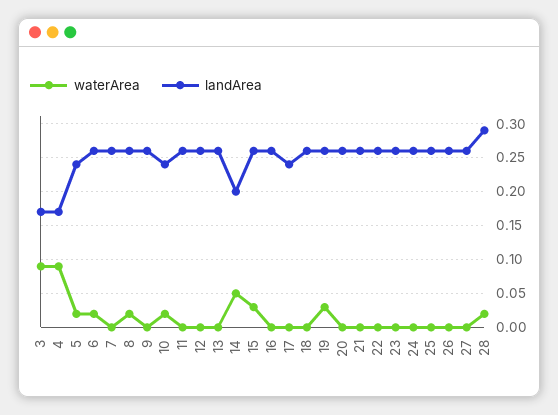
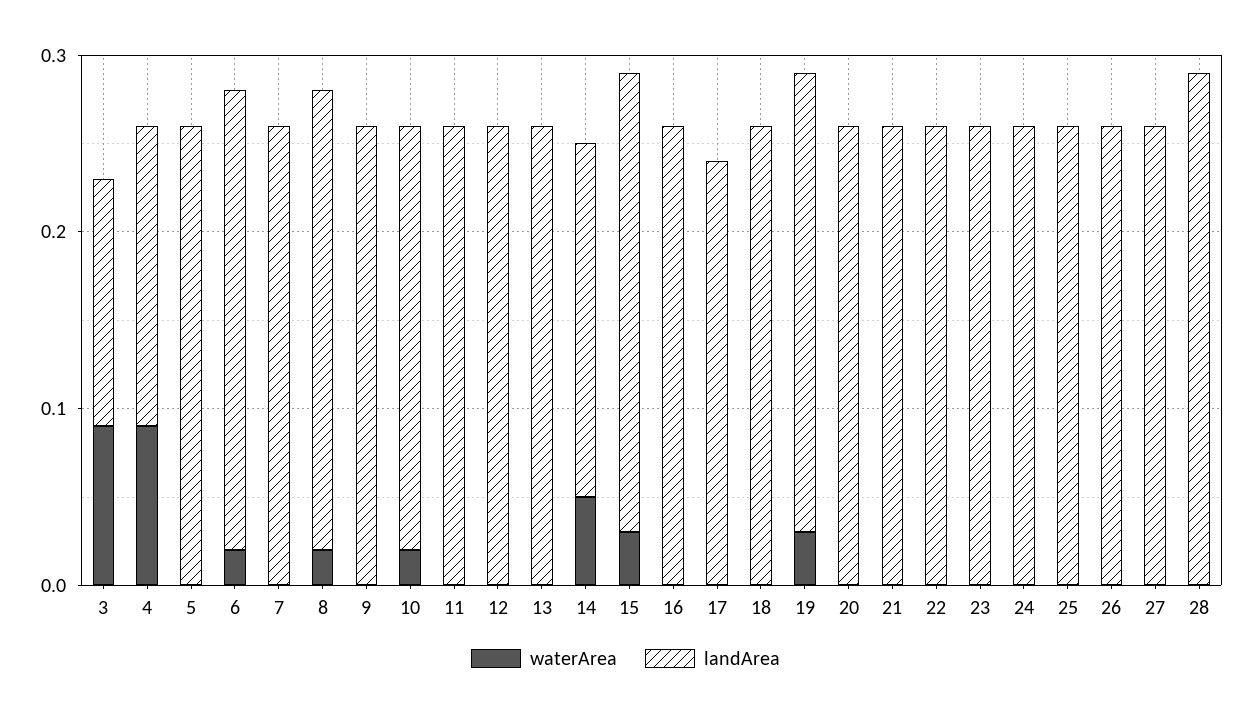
  {
    "waterArea": {
      "3": 0.09,
      "4": 0.09,
-     "5": 0.02,
+     "5": 0,
      "6": 0.02,
      "7": 0,
      "8": 0.02,
      "9": 0,
      "10": 0.02,
      "11": 0,
      "12": 0,
      "13": 0,
      "14": 0.05,
      "15": 0.03,
      "16": 0,
      "17": 0,
      "18": 0,
      "19": 0.03,
      "20": 0,
      "21": 0,
      "22": 0,
      "23": 0,
      "24": 0,
      "25": 0,
      "26": 0,
      "27": 0,
-     "28": 0.02
+     "28": 0
    },
    "landArea": {
-     "3": 0.17,
+     "3": 0.14,
      "4": 0.17,
-     "5": 0.24,
+     "5": 0.26,
      "6": 0.26,
      "7": 0.26,
      "8": 0.26,
      "9": 0.26,
      "10": 0.24,
      "11": 0.26,
      "12": 0.26,
      "13": 0.26,
      "14": 0.2,
      "15": 0.26,
      "16": 0.26,
      "17": 0.24,
      "18": 0.26,
      "19": 0.26,
      "20": 0.26,
      "21": 0.26,
      "22": 0.26,
      "23": 0.26,
      "24": 0.26,
      "25": 0.26,
      "26": 0.26,
      "27": 0.26,
      "28": 0.29
    }
  }

